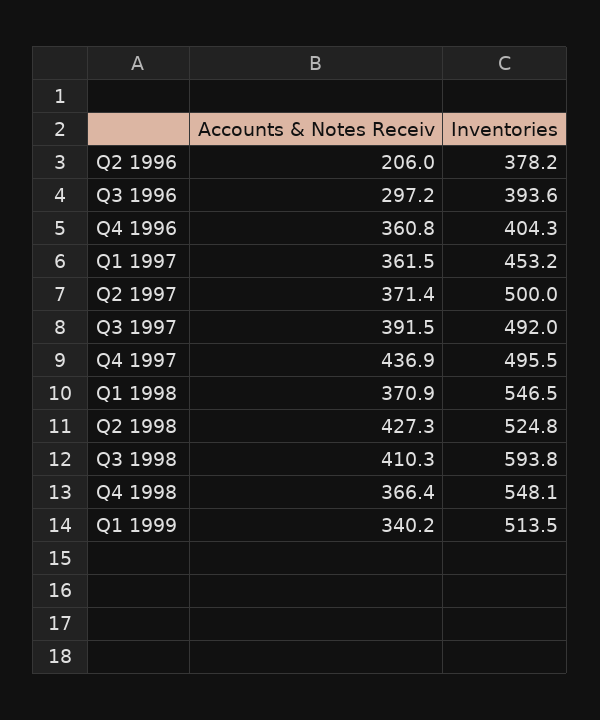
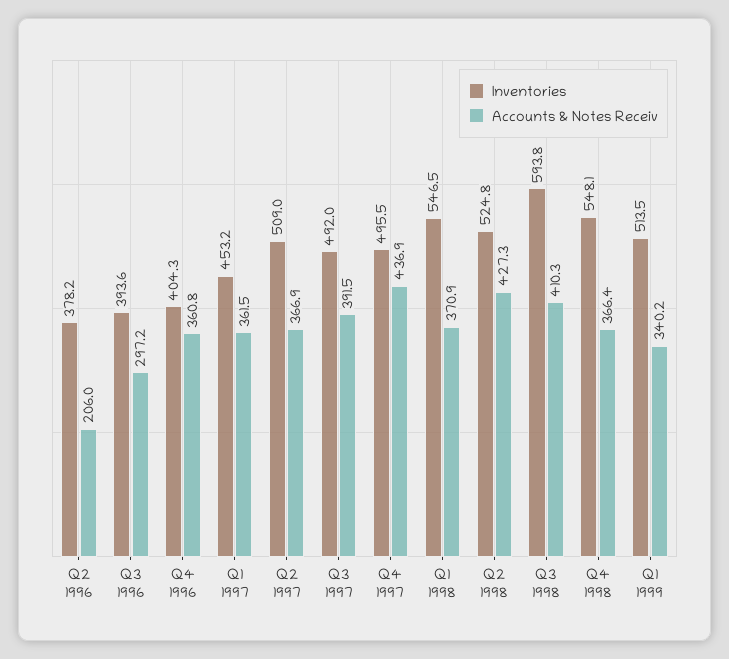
  {
    "Accounts & Notes Receiv": {
      "Q2 1996": 206,
      "Q3 1996": 297.2,
      "Q4 1996": 360.8,
      "Q1 1997": 361.5,
-     "Q2 1997": 371.4,
+     "Q2 1997": 366.9,
      "Q3 1997": 391.5,
      "Q4 1997": 436.9,
      "Q1 1998": 370.9,
      "Q2 1998": 427.3,
      "Q3 1998": 410.3,
      "Q4 1998": 366.4,
      "Q1 1999": 340.2
    },
    "Inventories": {
      "Q2 1996": 378.2,
      "Q3 1996": 393.6,
      "Q4 1996": 404.3,
      "Q1 1997": 453.2,
-     "Q2 1997": 500,
+     "Q2 1997": 509,
      "Q3 1997": 492,
      "Q4 1997": 495.5,
      "Q1 1998": 546.5,
      "Q2 1998": 524.8,
      "Q3 1998": 593.8,
      "Q4 1998": 548.1,
      "Q1 1999": 513.5
    }
  }

